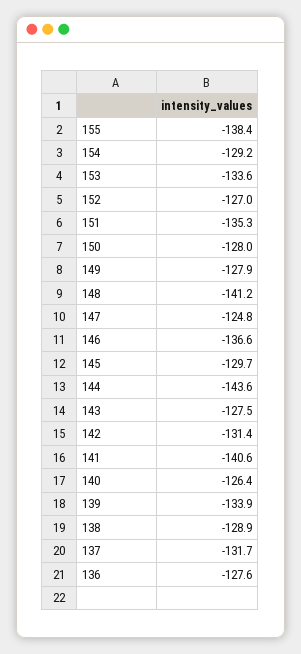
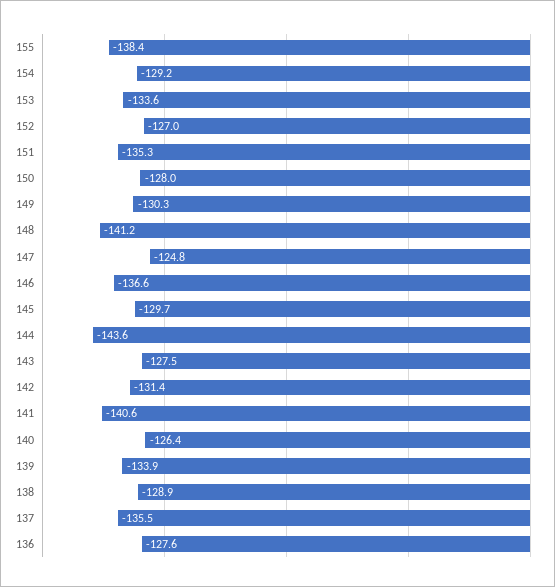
  {
    "155": -138.4,
    "154": -129.2,
    "153": -133.6,
    "152": -127,
    "151": -135.3,
    "150": -128,
-   "149": -127.9,
+   "149": -130.3,
    "148": -141.2,
    "147": -124.8,
    "146": -136.6,
    "145": -129.7,
    "144": -143.6,
    "143": -127.5,
    "142": -131.4,
    "141": -140.6,
    "140": -126.4,
    "139": -133.9,
    "138": -128.9,
-   "137": -131.7,
+   "137": -135.5,
    "136": -127.6
  }

